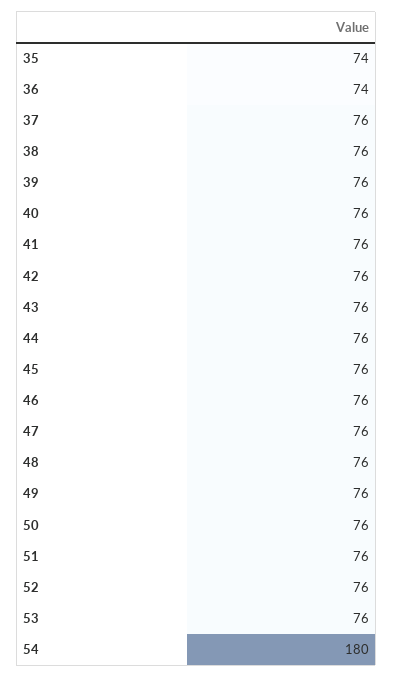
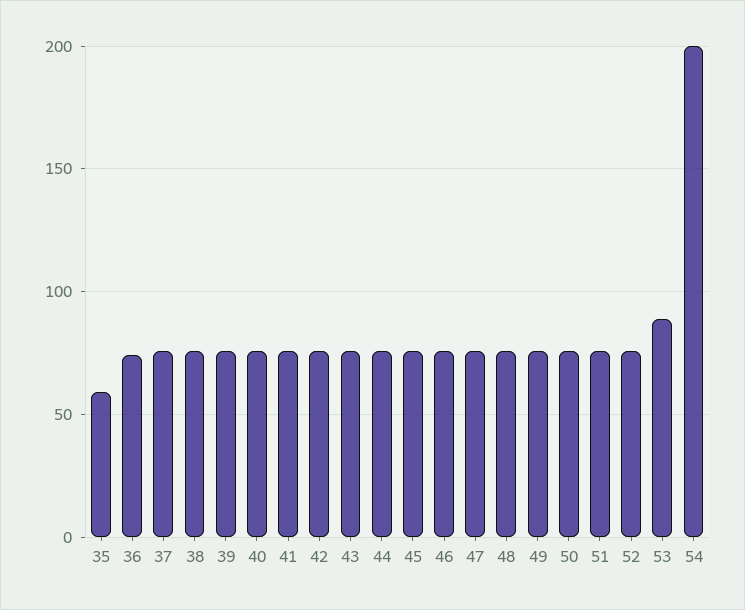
  {
-   "35": 74,
+   "35": 60,
    "36": 74,
    "37": 76,
    "38": 76,
    "39": 76,
    "40": 76,
    "41": 76,
    "42": 76,
    "43": 76,
    "44": 76,
    "45": 76,
    "46": 76,
    "47": 76,
    "48": 76,
    "49": 76,
    "50": 76,
    "51": 76,
    "52": 76,
-   "53": 76,
+   "53": 90,
-   "54": 180
+   "54": 200
  }

